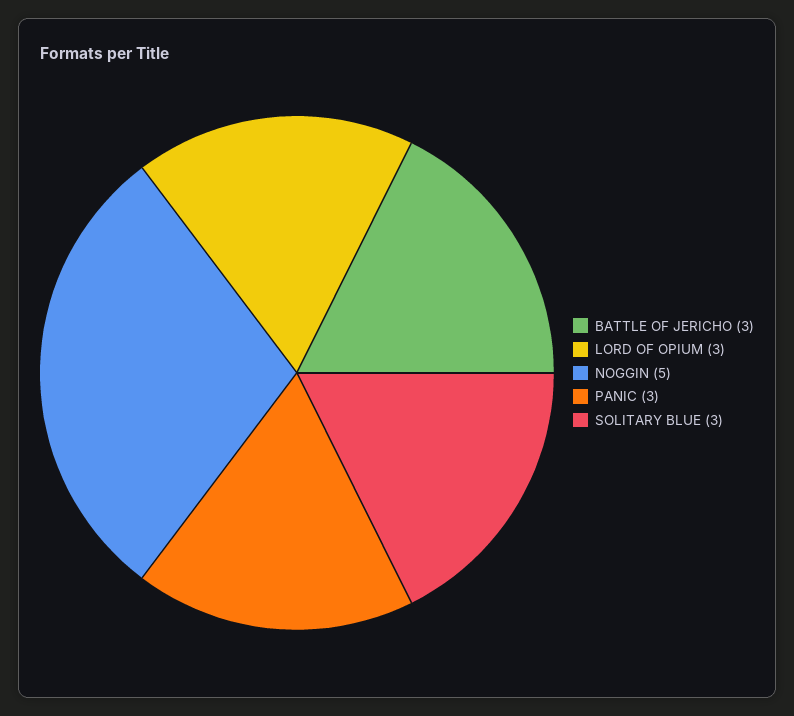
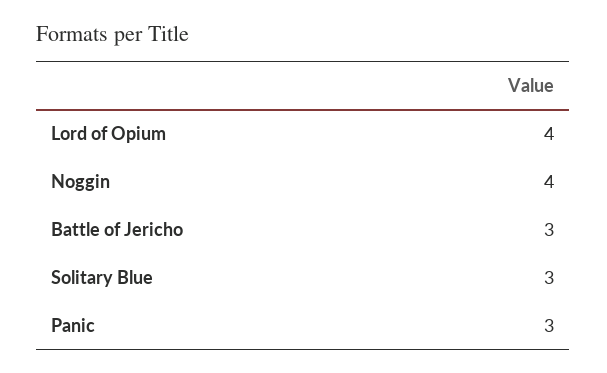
  {
    "BATTLE OF JERICHO": 3,
-   "LORD OF OPIUM": 3,
+   "LORD OF OPIUM": 4,
-   "NOGGIN": 5,
+   "NOGGIN": 4,
    "PANIC": 3,
    "SOLITARY BLUE": 3
  }

